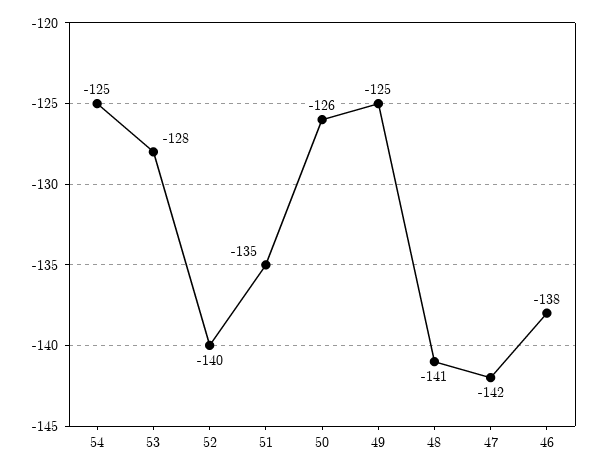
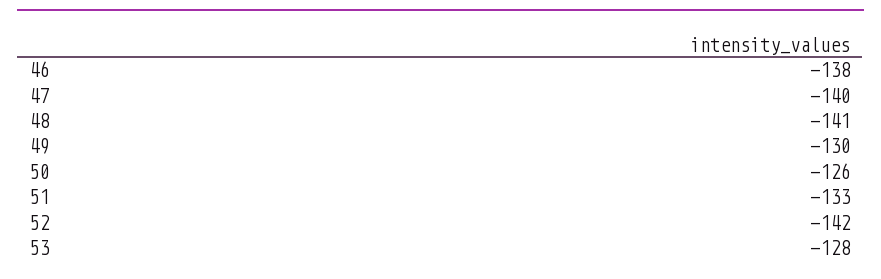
  {
-   "54": -125,
    "53": -128,
-   "52": -140,
+   "52": -142,
-   "51": -135,
+   "51": -133,
    "50": -126,
-   "49": -125,
+   "49": -130,
    "48": -141,
-   "47": -142,
+   "47": -140,
    "46": -138
  }

